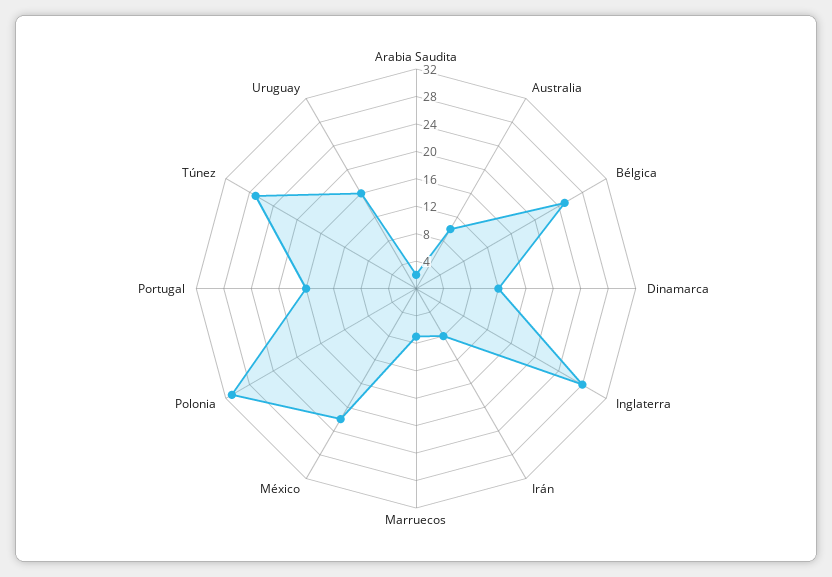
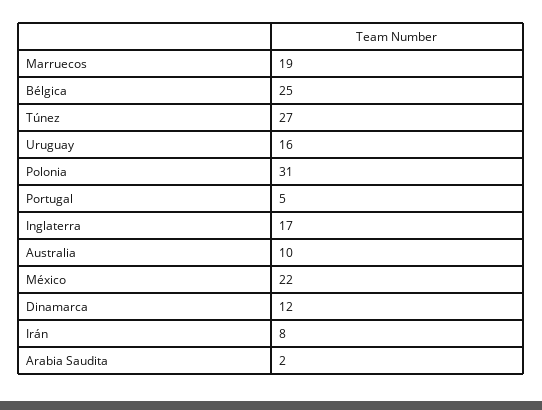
  {
    "Arabia Saudita": 2,
    "Australia": 10,
    "Bélgica": 25,
    "Dinamarca": 12,
-   "Inglaterra": 28,
+   "Inglaterra": 17,
    "Irán": 8,
-   "Marruecos": 8,
+   "Marruecos": 19,
    "México": 22,
    "Polonia": 31,
-   "Portugal": 16,
+   "Portugal": 5,
    "Túnez": 27,
    "Uruguay": 16
  }

